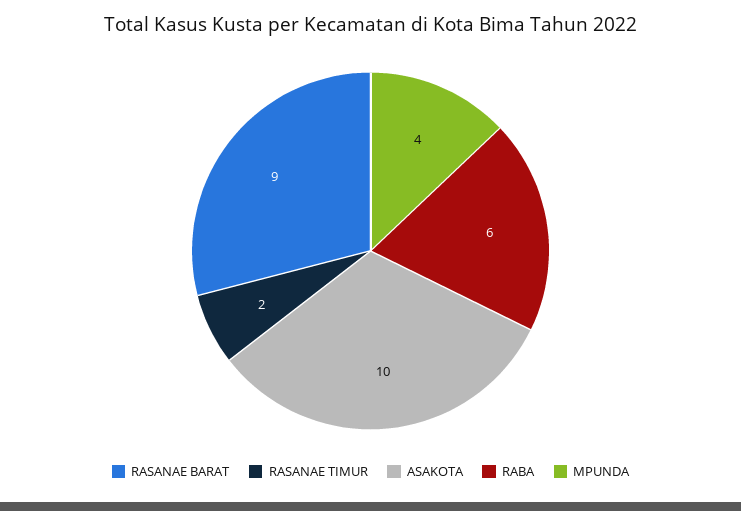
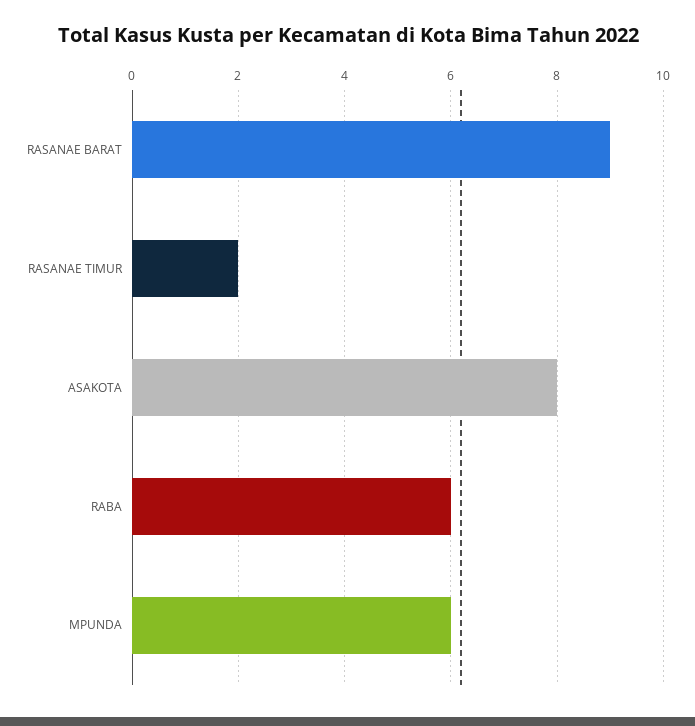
  {
    "RASANAE BARAT": 9,
    "RASANAE TIMUR": 2,
-   "ASAKOTA": 10,
+   "ASAKOTA": 8,
    "RABA": 6,
-   "MPUNDA": 4
+   "MPUNDA": 6
  }

